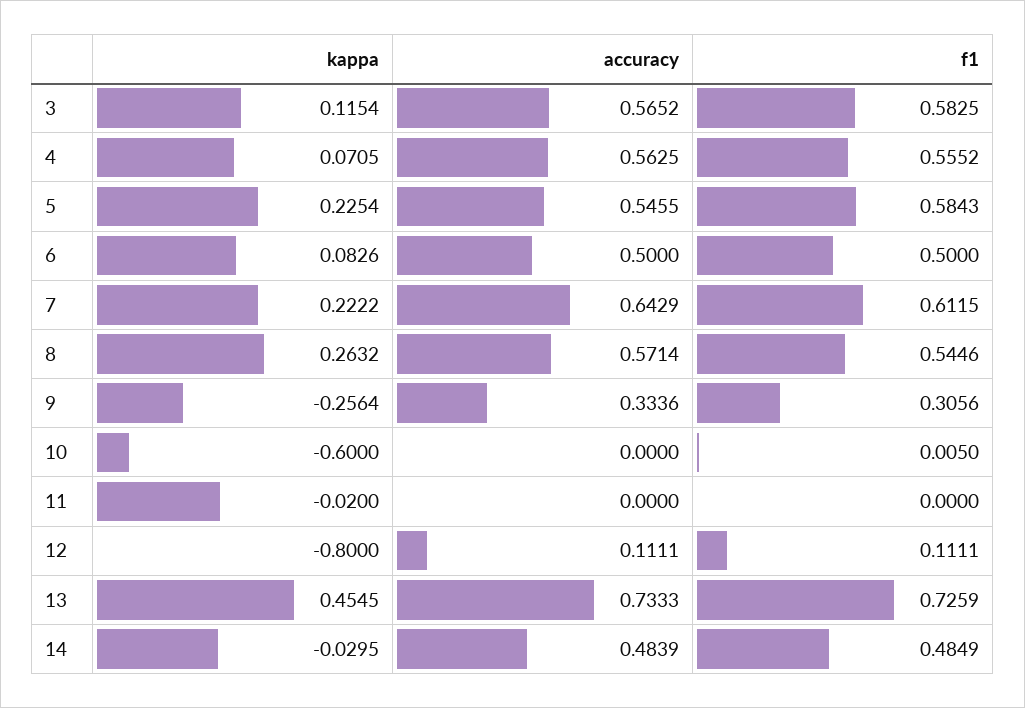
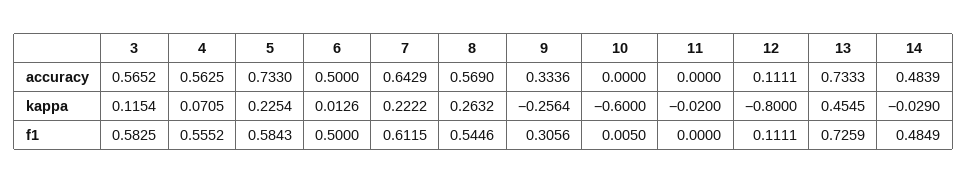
  {
    "kappa": {
      "3": 0.1154,
      "4": 0.0705,
      "5": 0.2254,
-     "6": 0.0826,
+     "6": 0.0126,
      "7": 0.2222,
      "8": 0.2632,
      "9": -0.2564,
      "10": -0.6,
      "11": -0.02,
      "12": -0.8,
      "13": 0.4545,
-     "14": -0.0295
+     "14": -0.029
    },
    "accuracy": {
      "3": 0.5652,
      "4": 0.5625,
-     "5": 0.5455,
+     "5": 0.733,
      "6": 0.5,
      "7": 0.6429,
-     "8": 0.5714,
+     "8": 0.569,
      "9": 0.3336,
      "10": 0,
      "11": 0,
      "12": 0.1111,
      "13": 0.7333,
      "14": 0.4839
    },
    "f1": {
      "3": 0.5825,
      "4": 0.5552,
      "5": 0.5843,
      "6": 0.5,
      "7": 0.6115,
      "8": 0.5446,
      "9": 0.3056,
      "10": 0.005,
      "11": 0,
      "12": 0.1111,
      "13": 0.7259,
      "14": 0.4849
    }
  }

